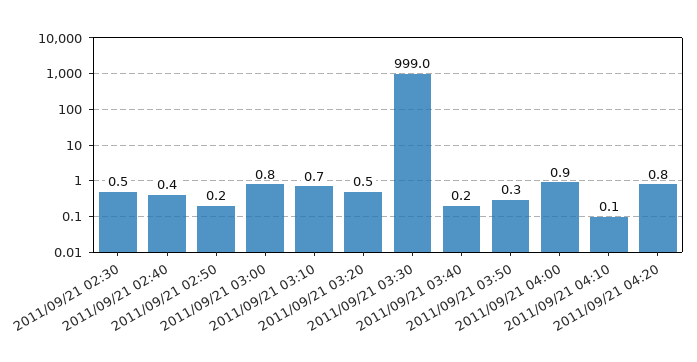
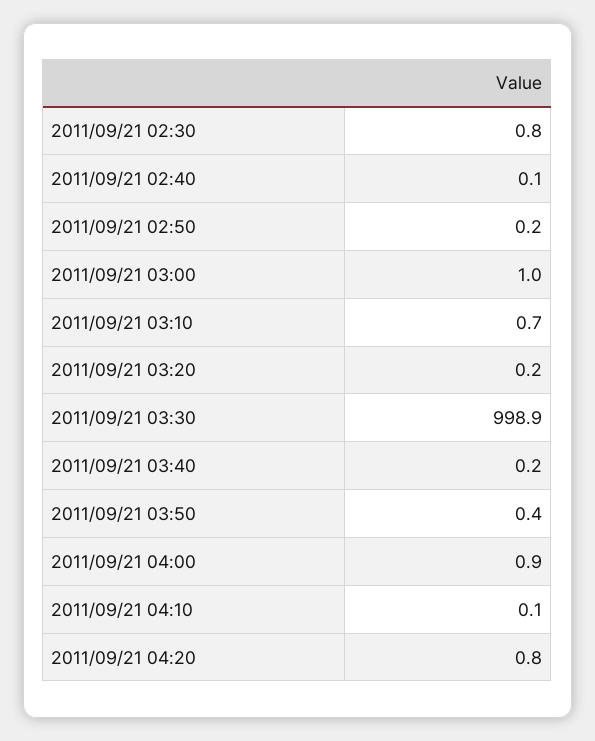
  {
-   "2011/09/21 02:30": 0.5,
+   "2011/09/21 02:30": 0.8,
-   "2011/09/21 02:40": 0.4,
+   "2011/09/21 02:40": 0.1,
    "2011/09/21 02:50": 0.2,
-   "2011/09/21 03:00": 0.8,
+   "2011/09/21 03:00": 1,
    "2011/09/21 03:10": 0.7,
-   "2011/09/21 03:20": 0.5,
+   "2011/09/21 03:20": 0.2,
-   "2011/09/21 03:30": 999,
+   "2011/09/21 03:30": 998.9,
    "2011/09/21 03:40": 0.2,
-   "2011/09/21 03:50": 0.3,
+   "2011/09/21 03:50": 0.4,
    "2011/09/21 04:00": 0.9,
    "2011/09/21 04:10": 0.1,
    "2011/09/21 04:20": 0.8
  }

